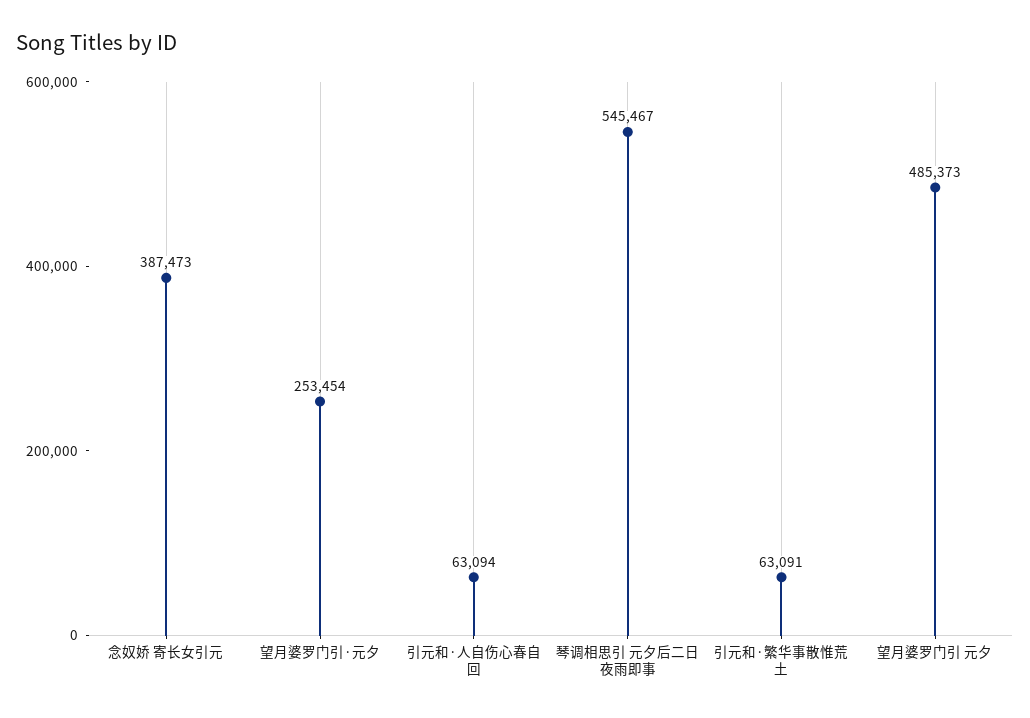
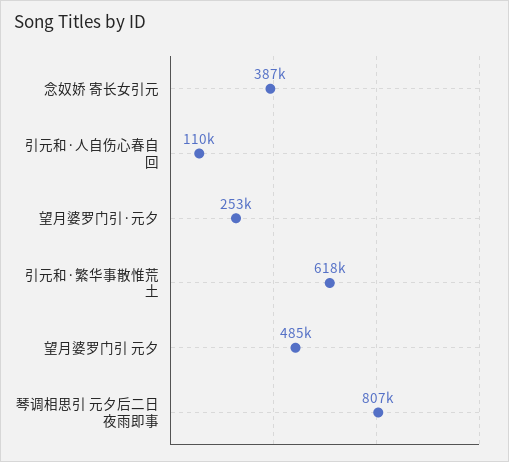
  {
    "念奴娇 寄长女引元": 387473,
    "望月婆罗门引·元夕": 253454,
-   "引元和·人自伤心春自回": 63094,
+   "引元和·人自伤心春自回": 110000,
-   "琴调相思引 元夕后二日夜雨即事": 545467,
+   "琴调相思引 元夕后二日夜雨即事": 807000,
-   "引元和·繁华事散惟荒土": 63091,
+   "引元和·繁华事散惟荒土": 618000,
    "望月婆罗门引 元夕": 485373
  }

